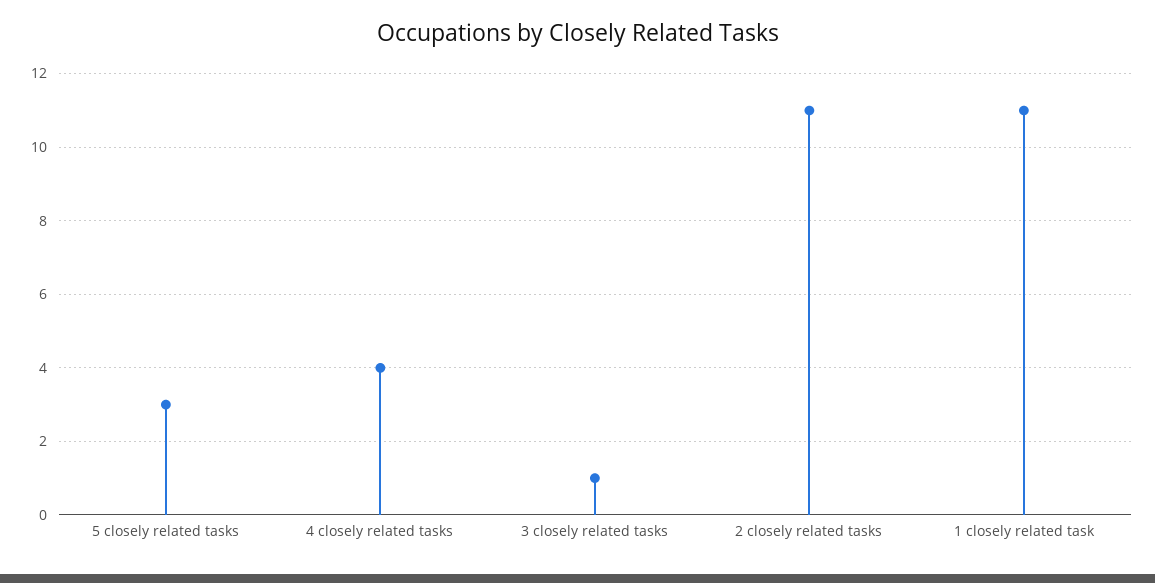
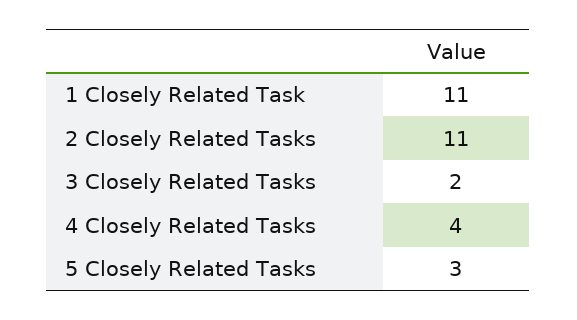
  {
    "5 closely related tasks": 3,
    "4 closely related tasks": 4,
-   "3 closely related tasks": 1,
+   "3 closely related tasks": 2,
    "2 closely related tasks": 11,
    "1 closely related task": 11
  }

